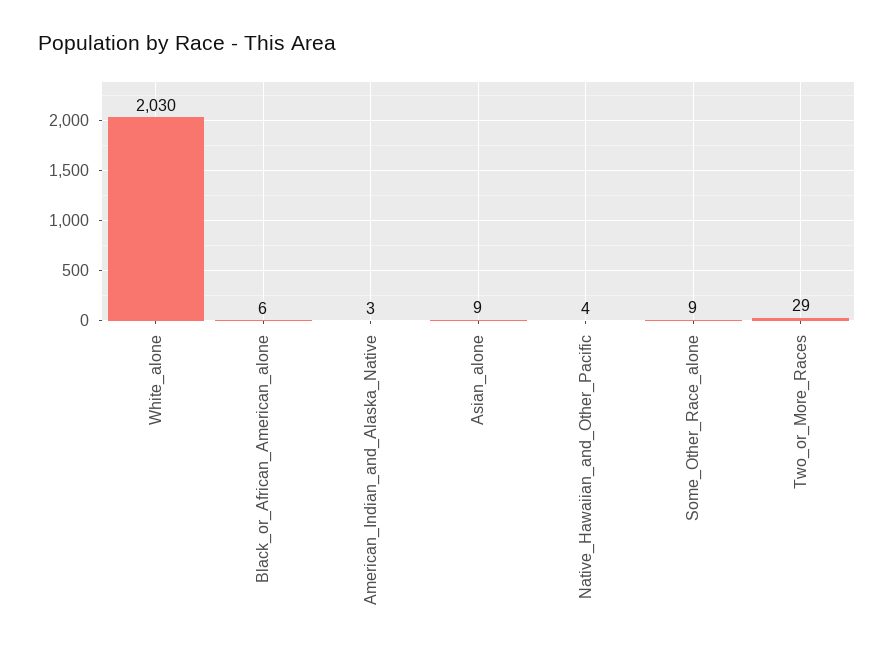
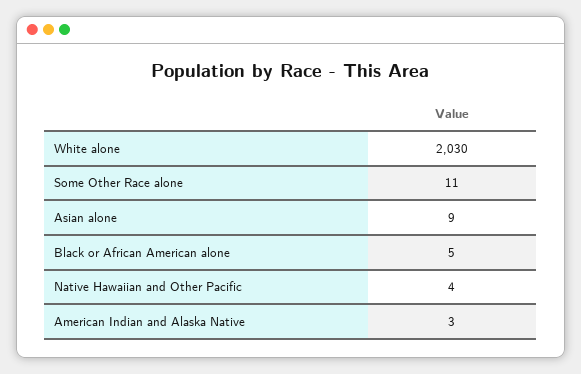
  {
    "White_alone": 2030,
-   "Black_or_African_American_alone": 6,
+   "Black_or_African_American_alone": 5,
    "American_Indian_and_Alaska_Native": 3,
    "Asian_alone": 9,
    "Native_Hawaiian_and_Other_Pacific": 4,
-   "Some_Other_Race_alone": 9,
+   "Some_Other_Race_alone": 11
-   "Two_or_More_Races": 29
  }

